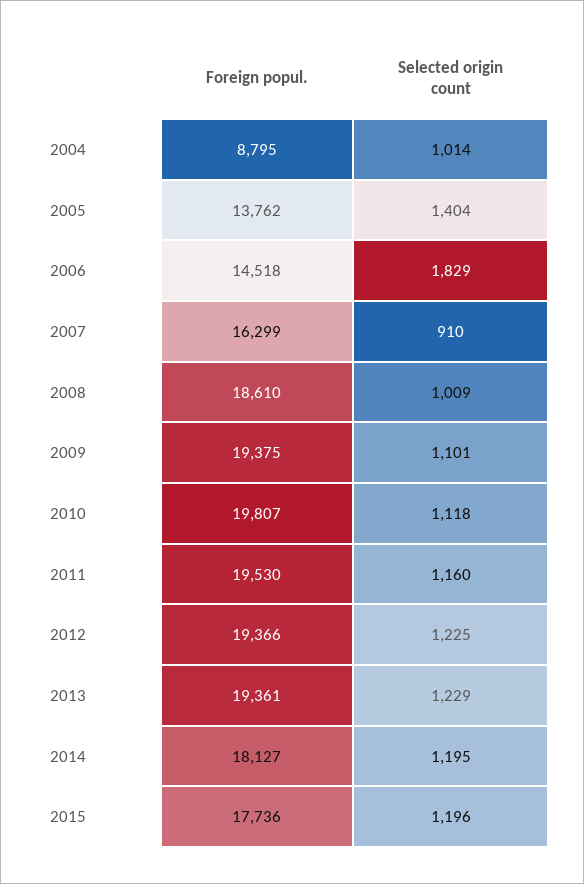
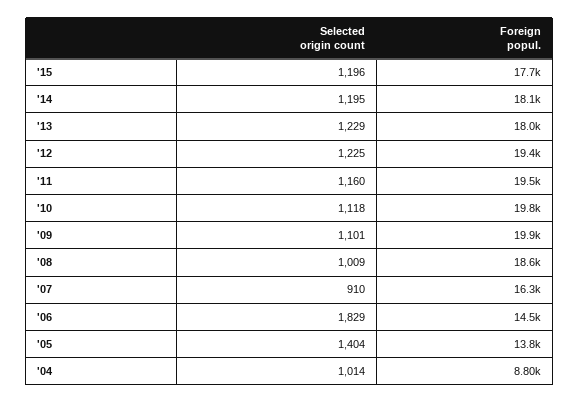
  {
    "Foreign popul.": {
      "2004": 8795,
      "2005": 13762,
      "2006": 14518,
      "2007": 16299,
      "2008": 18610,
-     "2009": 19375,
+     "2009": 19900,
      "2010": 19807,
      "2011": 19530,
      "2012": 19366,
-     "2013": 19361,
+     "2013": 18000,
      "2014": 18127,
      "2015": 17736
    },
    "Selected origin count": {
      "2004": 1014,
      "2005": 1404,
      "2006": 1829,
      "2007": 910,
      "2008": 1009,
      "2009": 1101,
      "2010": 1118,
      "2011": 1160,
      "2012": 1225,
      "2013": 1229,
      "2014": 1195,
      "2015": 1196
    }
  }

